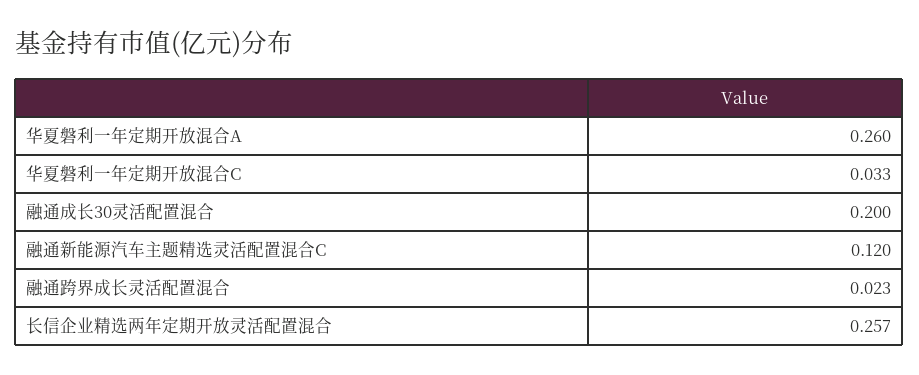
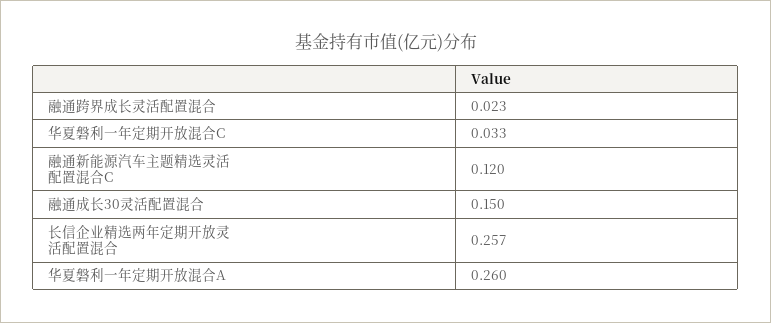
  {
    "华夏磐利一年定期开放混合A": 0.26,
    "华夏磐利一年定期开放混合C": 0.033,
-   "融通成长30灵活配置混合": 0.2,
+   "融通成长30灵活配置混合": 0.15,
    "融通新能源汽车主题精选灵活配置混合C": 0.12,
    "融通跨界成长灵活配置混合": 0.023,
    "长信企业精选两年定期开放灵活配置混合": 0.257
  }

